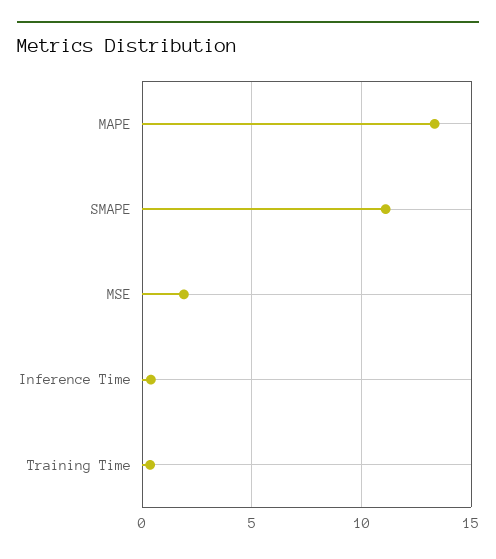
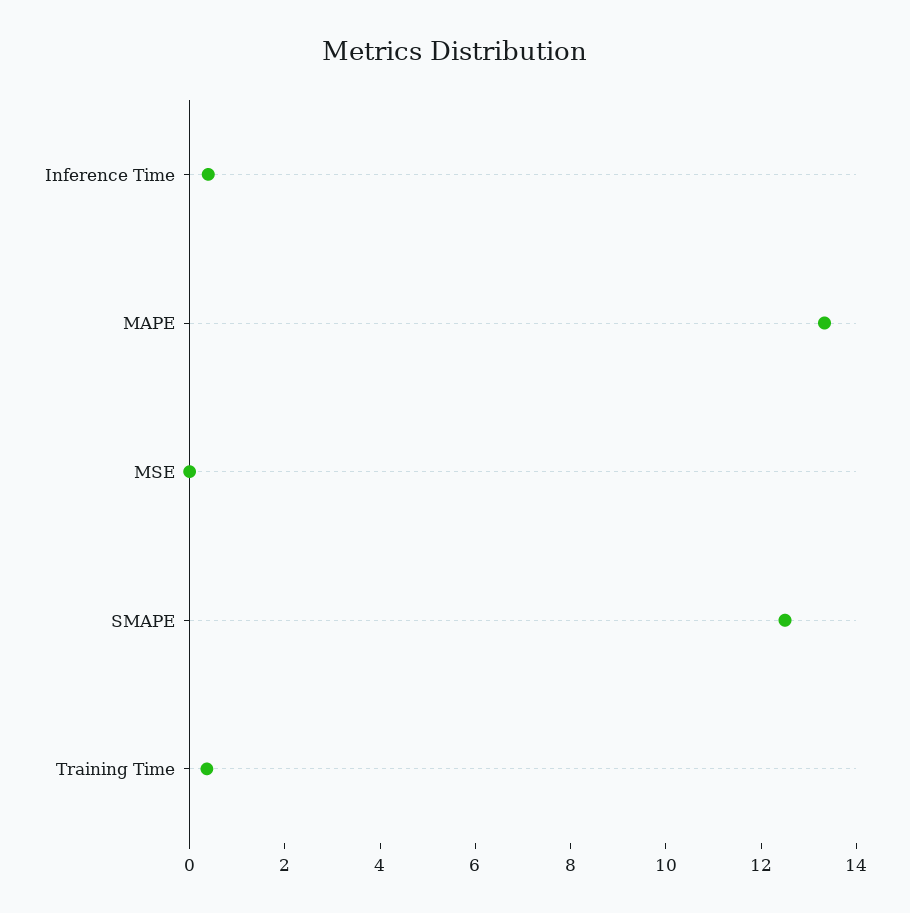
  {
    "MAPE": 13.5,
-   "SMAPE": 11,
+   "SMAPE": 12.5,
-   "MSE": 2,
+   "MSE": 0,
    "Inference Time": 0.5,
    "Training Time": 0.5
  }

